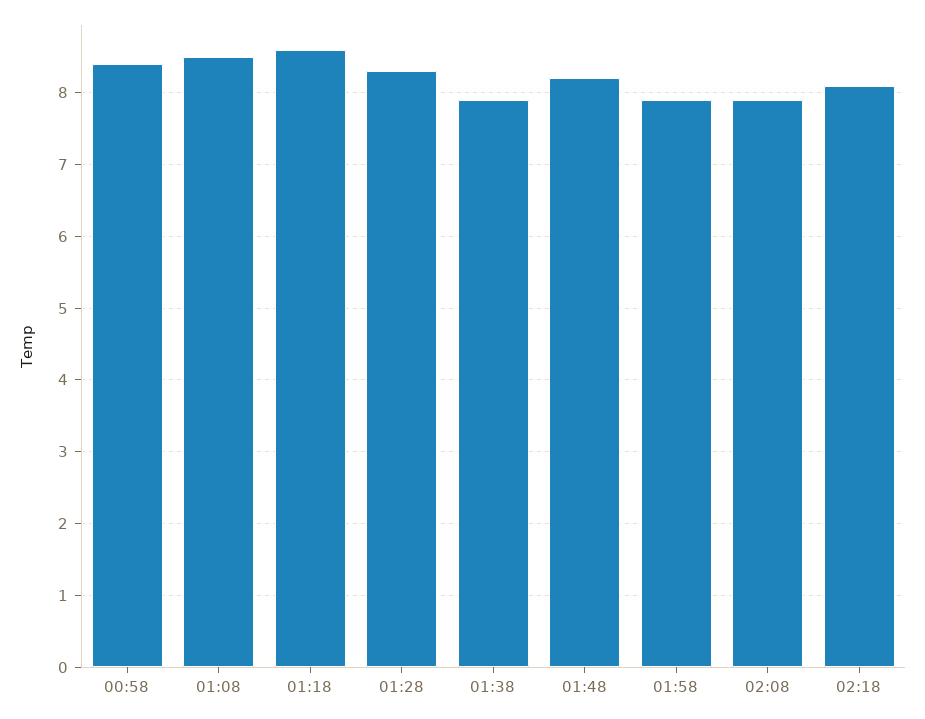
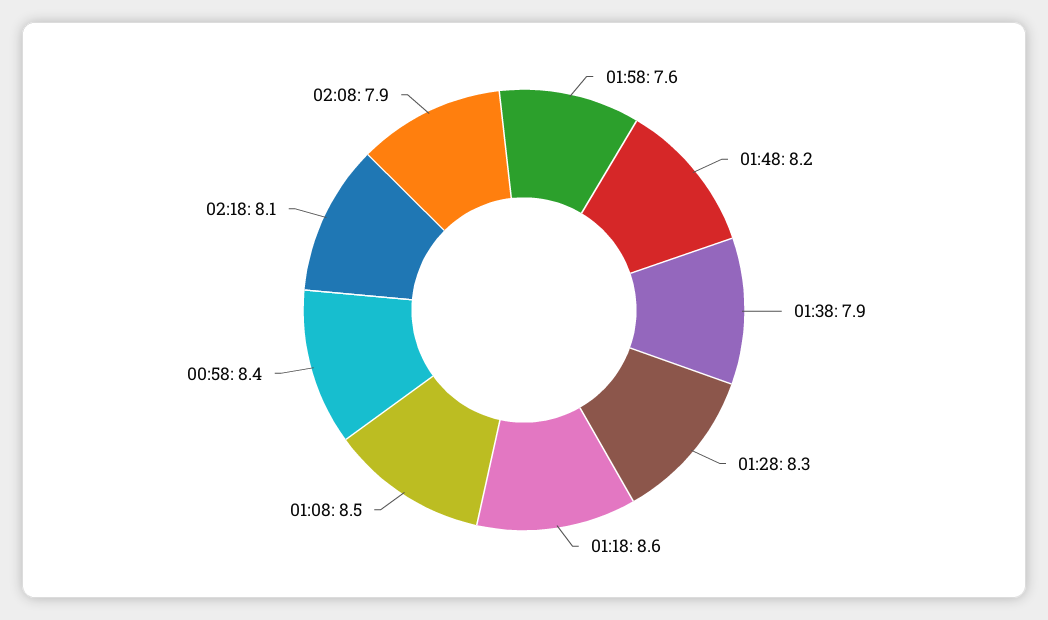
  {
    "00:58": 8.4,
    "01:08": 8.5,
    "01:18": 8.6,
    "01:28": 8.3,
    "01:38": 7.9,
    "01:48": 8.2,
-   "01:58": 7.9,
+   "01:58": 7.6,
    "02:08": 7.9,
    "02:18": 8.1
  }

